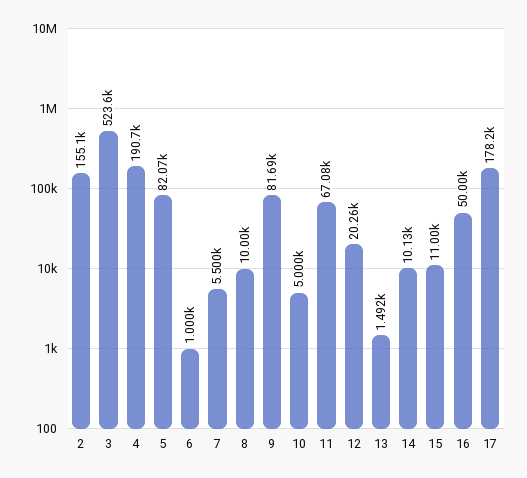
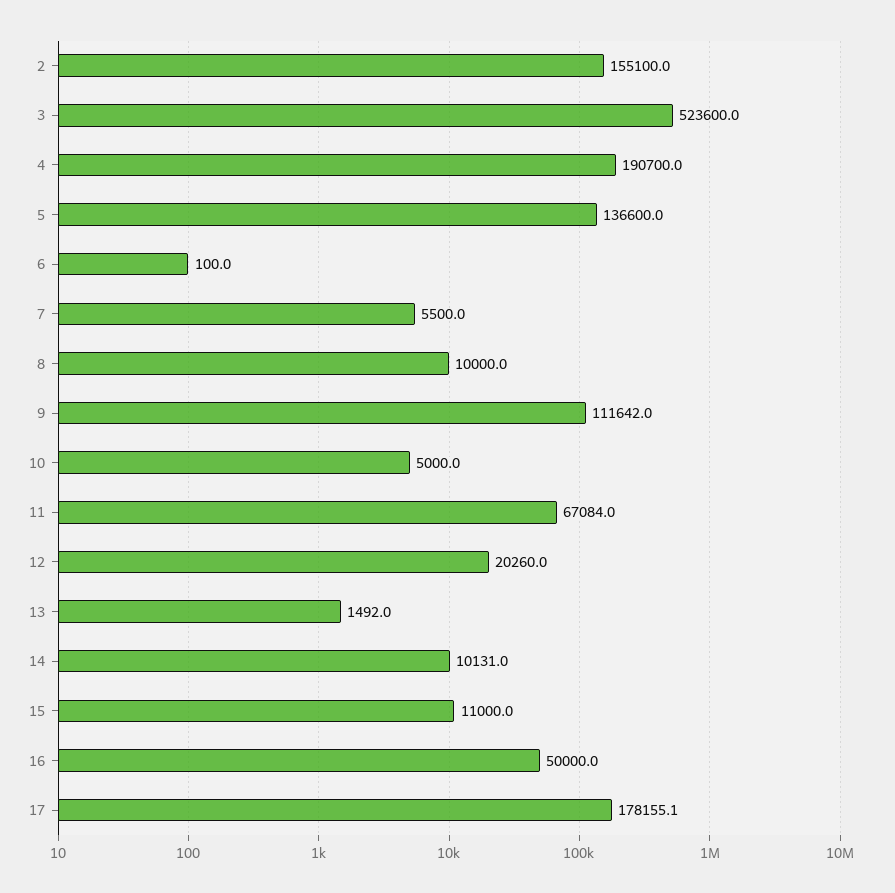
  {
    "2": 155100,
    "3": 523600,
    "4": 190700,
-   "5": 82070,
+   "5": 136600,
-   "6": 1000,
+   "6": 100,
    "7": 5500,
    "8": 10000,
-   "9": 81690,
+   "9": 111642,
    "10": 5000,
    "11": 67084,
    "12": 20260,
    "13": 1492,
    "14": 10131,
    "15": 11000,
    "16": 50000,
    "17": 178155.1
  }

